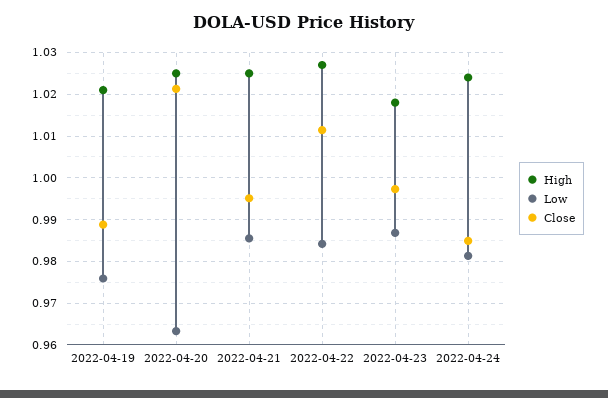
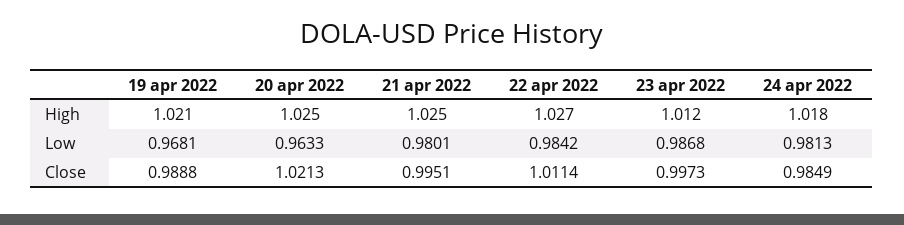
  {
    "High": {
      "2022-04-19": 1.021,
      "2022-04-20": 1.025,
      "2022-04-21": 1.025,
      "2022-04-22": 1.027,
-     "2022-04-23": 1.018,
+     "2022-04-23": 1.012,
-     "2022-04-24": 1.024
+     "2022-04-24": 1.018
    },
    "Low": {
-     "2022-04-19": 0.976,
+     "2022-04-19": 0.9681,
      "2022-04-20": 0.9633,
-     "2022-04-21": 0.986,
+     "2022-04-21": 0.9801,
      "2022-04-22": 0.9842,
      "2022-04-23": 0.9868,
      "2022-04-24": 0.9813
    },
    "Close": {
      "2022-04-19": 0.9888,
      "2022-04-20": 1.0213,
      "2022-04-21": 0.9951,
      "2022-04-22": 1.0114,
      "2022-04-23": 0.9973,
      "2022-04-24": 0.9849
    }
  }

